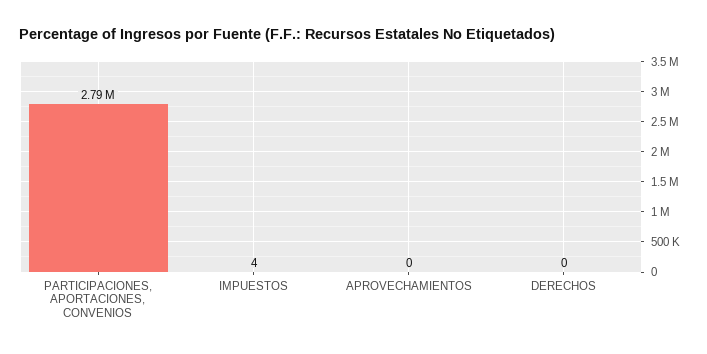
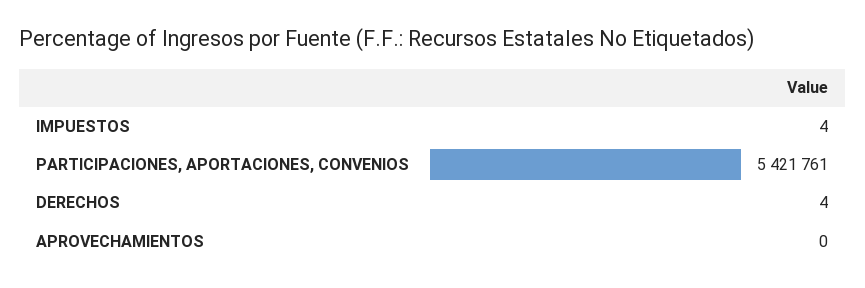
  {
-   "PARTICIPACIONES, APORTACIONES, CONVENIOS": 2790000,
+   "PARTICIPACIONES, APORTACIONES, CONVENIOS": 5421761,
    "IMPUESTOS": 4,
    "APROVECHAMIENTOS": 0,
-   "DERECHOS": 0
+   "DERECHOS": 4
  }

